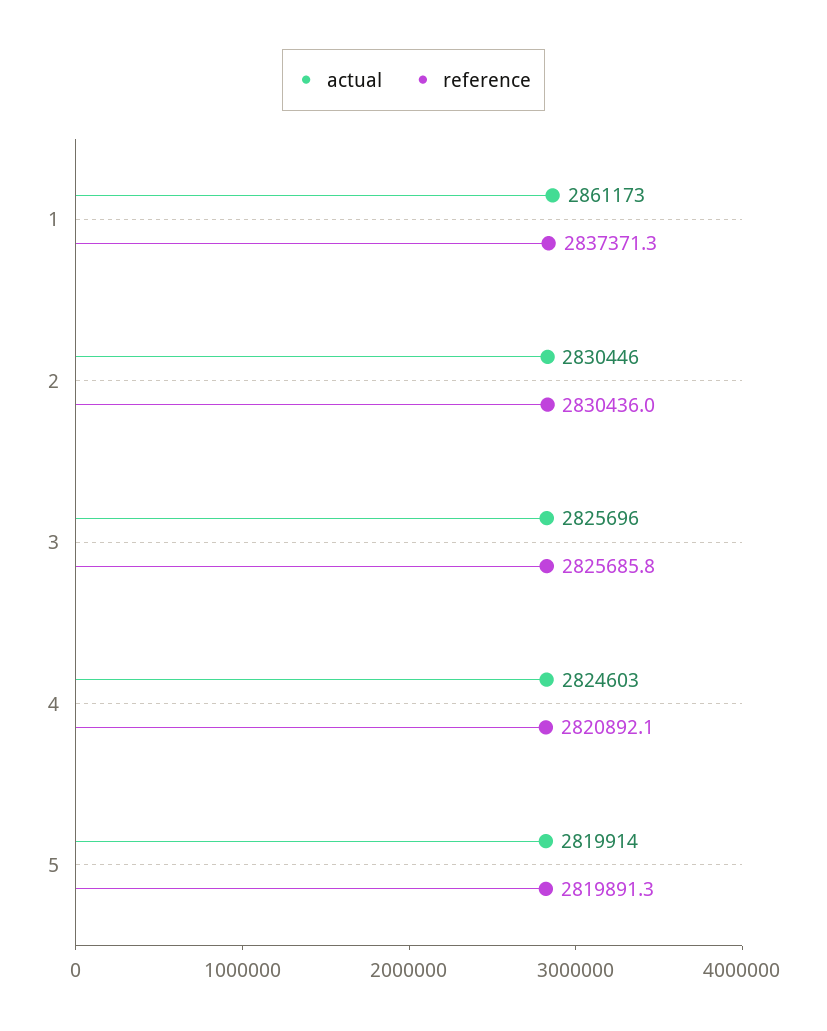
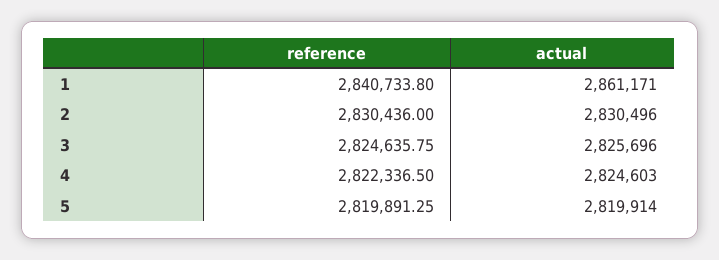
  {
    "actual": {
-     "1": 2861173,
+     "1": 2861171,
-     "2": 2830446,
+     "2": 2830496,
      "3": 2825696,
      "4": 2824603,
      "5": 2819914
    },
    "reference": {
-     "1": 2837371.3,
+     "1": 2840733.8,
      "2": 2830436,
-     "3": 2825685.8,
+     "3": 2824635.75,
-     "4": 2820892.1,
+     "4": 2822336.5,
      "5": 2819891.25
    }
  }

